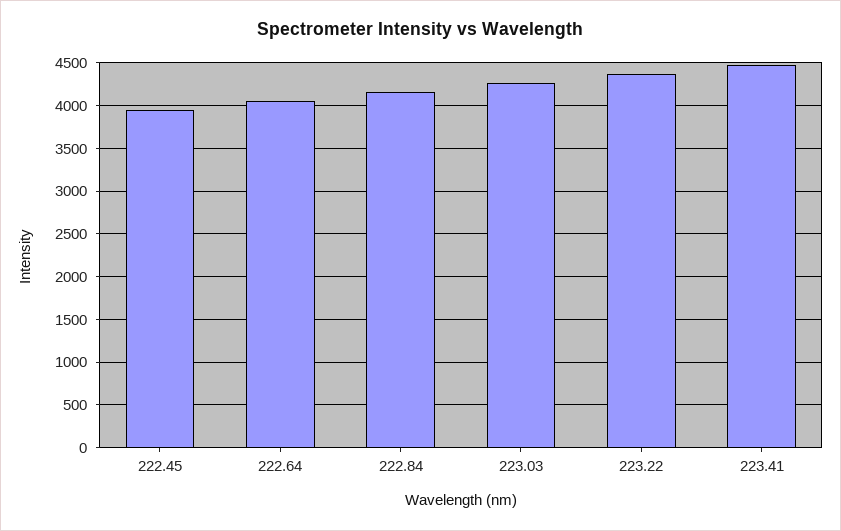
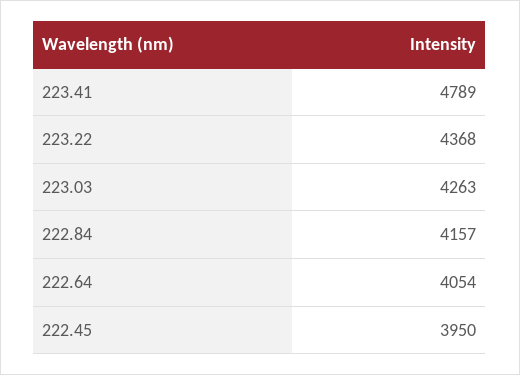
  {
    "222.45": 3950,
    "222.64": 4054,
    "222.84": 4157,
    "223.03": 4263,
    "223.22": 4368,
-   "223.41": 4500
+   "223.41": 4789
  }

